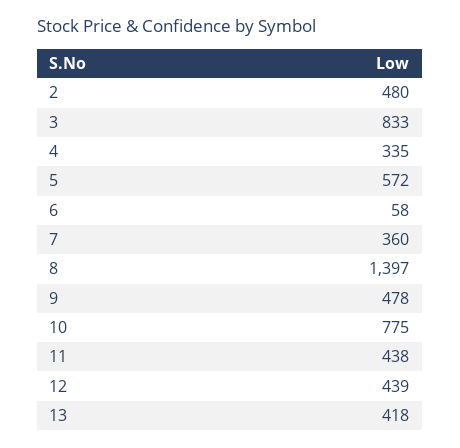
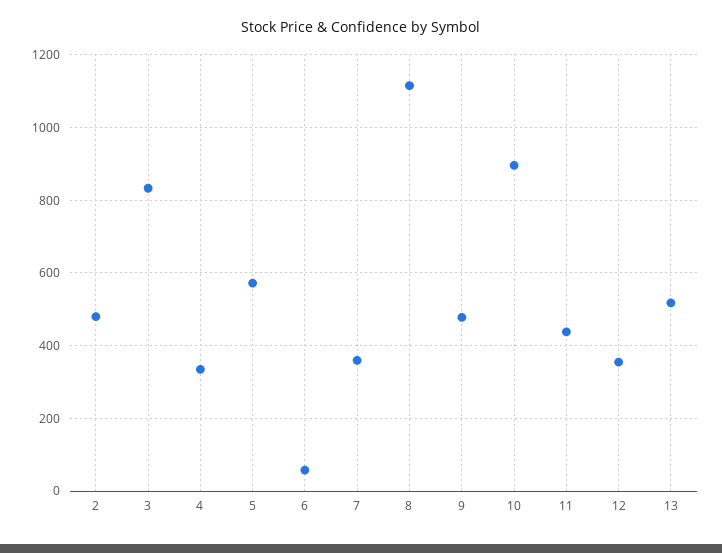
  {
    "2": 480,
    "3": 833,
    "4": 335,
    "5": 572,
    "6": 58,
    "7": 360,
-   "8": 1397,
+   "8": 1120,
    "9": 478,
-   "10": 775,
+   "10": 900,
    "11": 438,
-   "12": 439,
+   "12": 360,
-   "13": 418
+   "13": 520
  }

